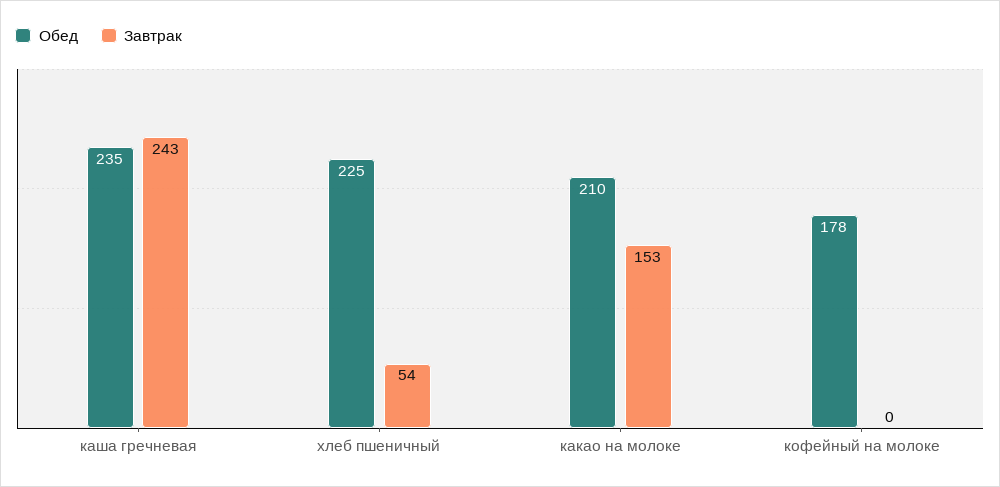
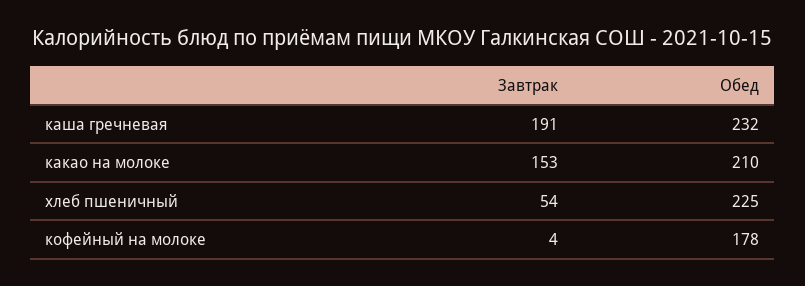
  {
    "Обед": {
-     "каша гречневая": 235,
+     "каша гречневая": 232,
      "хлеб пшеничный": 225,
      "какао на молоке": 210,
      "кофейный на молоке": 178
    },
    "Завтрак": {
-     "каша гречневая": 243,
+     "каша гречневая": 191,
      "хлеб пшеничный": 54,
      "какао на молоке": 153,
-     "кофейный на молоке": 0
+     "кофейный на молоке": 4
    }
  }

